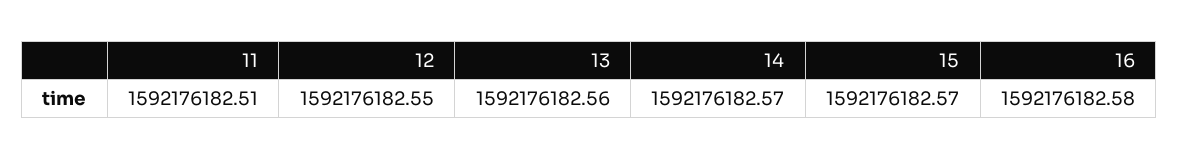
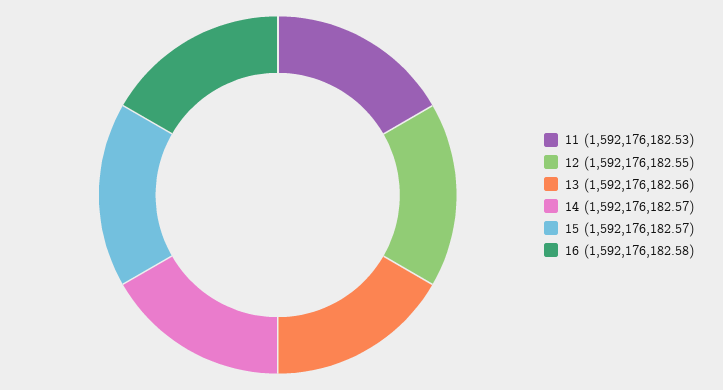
  {
-   "11": 1592176182.51,
+   "11": 1592176182.53,
    "12": 1592176182.55,
    "13": 1592176182.56,
    "14": 1592176182.57,
    "15": 1592176182.57,
    "16": 1592176182.58
  }

